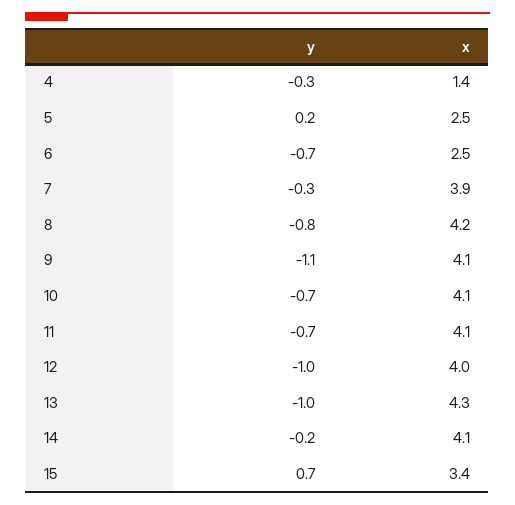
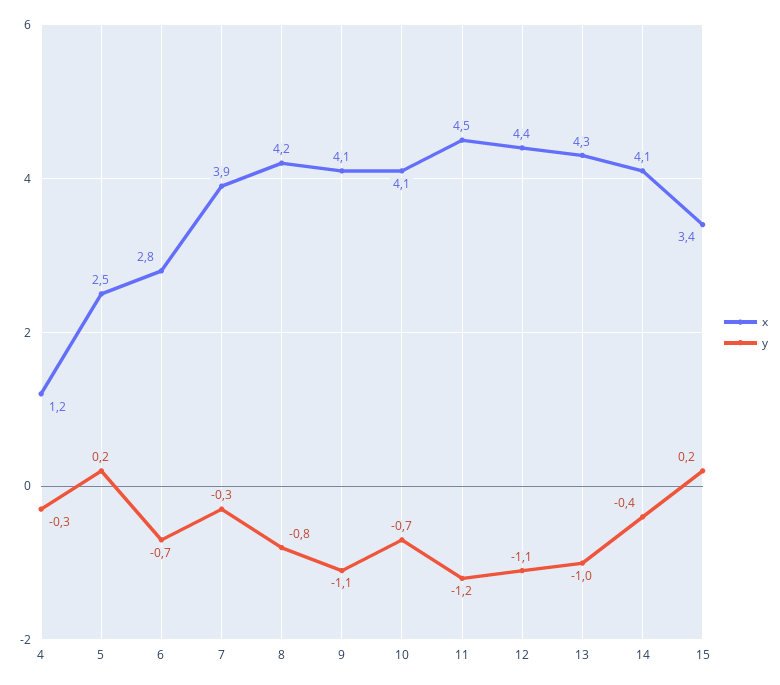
  {
    "y": {
      "4": -0.3,
      "5": 0.2,
      "6": -0.7,
      "7": -0.3,
      "8": -0.8,
      "9": -1.1,
      "10": -0.7,
-     "11": -0.7,
+     "11": -1.2,
-     "12": -1,
+     "12": -1.1,
      "13": -1,
-     "14": -0.2,
+     "14": -0.4,
-     "15": 0.7
+     "15": 0.2
    },
    "x": {
-     "4": 1.4,
+     "4": 1.2,
      "5": 2.5,
-     "6": 2.5,
+     "6": 2.8,
      "7": 3.9,
      "8": 4.2,
      "9": 4.1,
      "10": 4.1,
-     "11": 4.1,
+     "11": 4.5,
-     "12": 4,
+     "12": 4.4,
      "13": 4.3,
      "14": 4.1,
      "15": 3.4
    }
  }

